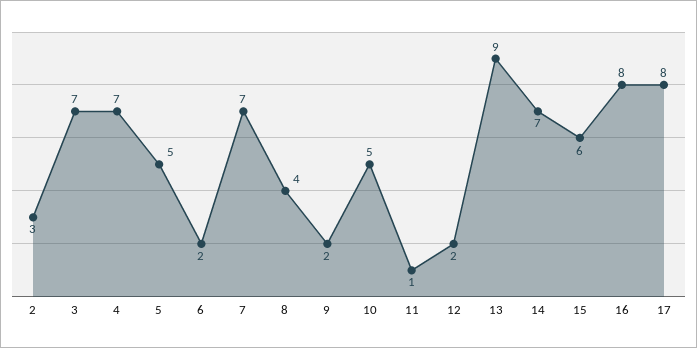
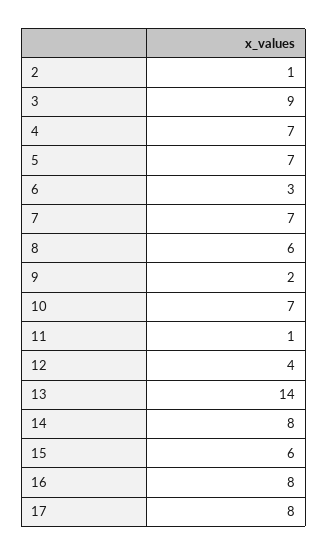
  {
-   "2": 3,
+   "2": 1,
-   "3": 7,
+   "3": 9,
    "4": 7,
-   "5": 5,
+   "5": 7,
-   "6": 2,
+   "6": 3,
    "7": 7,
-   "8": 4,
+   "8": 6,
    "9": 2,
-   "10": 5,
+   "10": 7,
    "11": 1,
-   "12": 2,
+   "12": 4,
-   "13": 9,
+   "13": 14,
-   "14": 7,
+   "14": 8,
    "15": 6,
    "16": 8,
    "17": 8
  }

